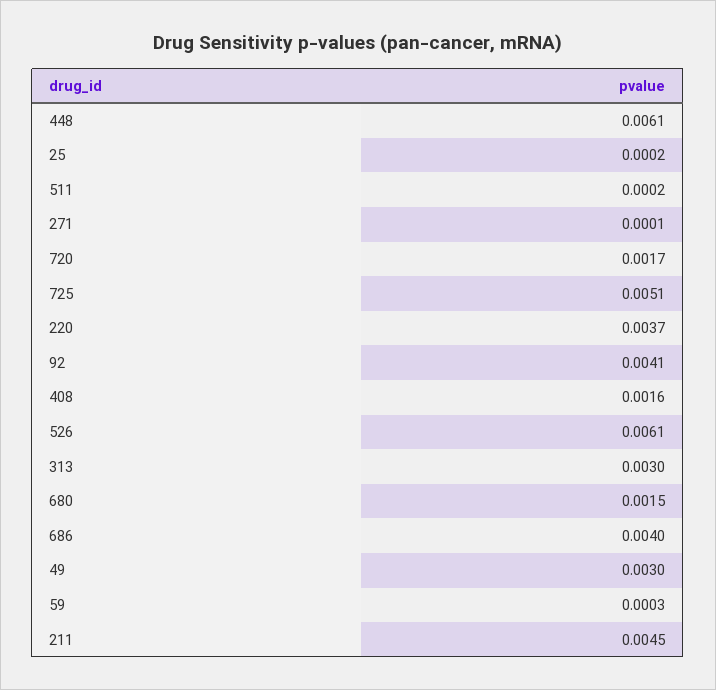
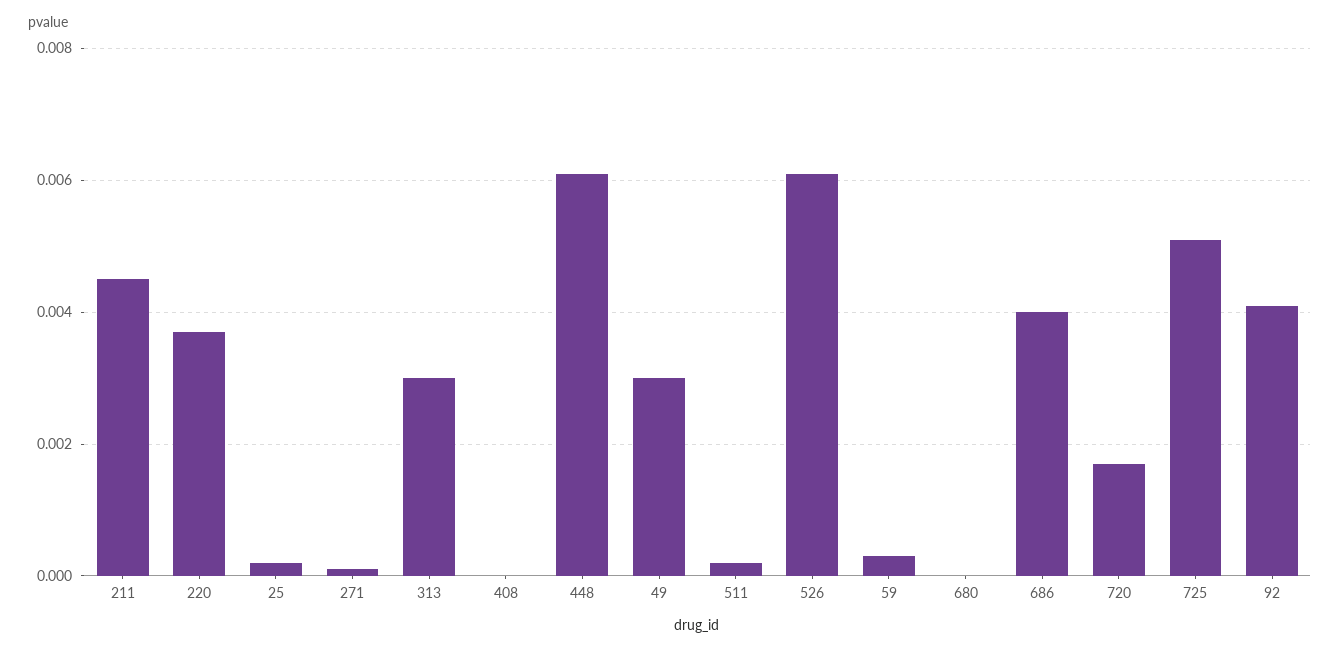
  {
    "448": 0.0061,
    "25": 0.0002,
    "511": 0.0002,
    "271": 0.0001,
    "720": 0.0017,
    "725": 0.0051,
    "220": 0.0037,
    "92": 0.0041,
-   "408": 0.0016,
+   "408": 0,
    "526": 0.0061,
    "313": 0.003,
-   "680": 0.0015,
+   "680": 0,
    "686": 0.004,
    "49": 0.003,
    "59": 0.0003,
    "211": 0.0045
  }

